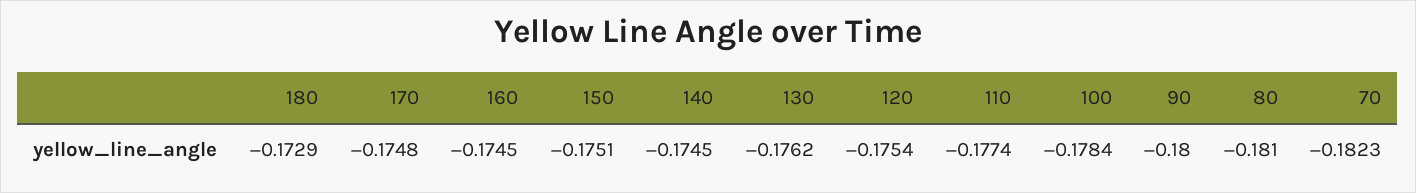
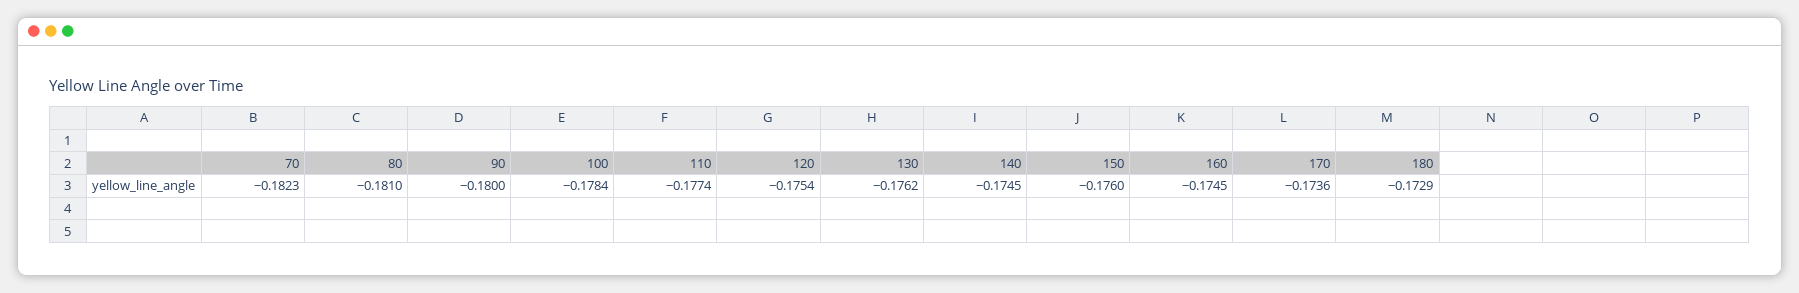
  {
    "180": -0.1729,
-   "170": -0.1748,
+   "170": -0.1736,
    "160": -0.1745,
-   "150": -0.1751,
+   "150": -0.176,
    "140": -0.1745,
    "130": -0.1762,
    "120": -0.1754,
    "110": -0.1774,
    "100": -0.1784,
    "90": -0.18,
    "80": -0.181,
    "70": -0.1823
  }

